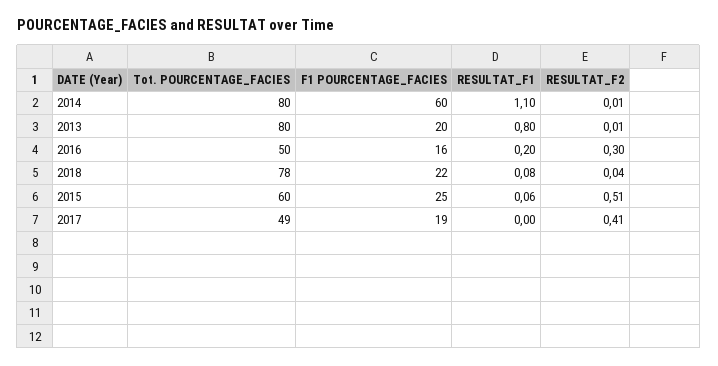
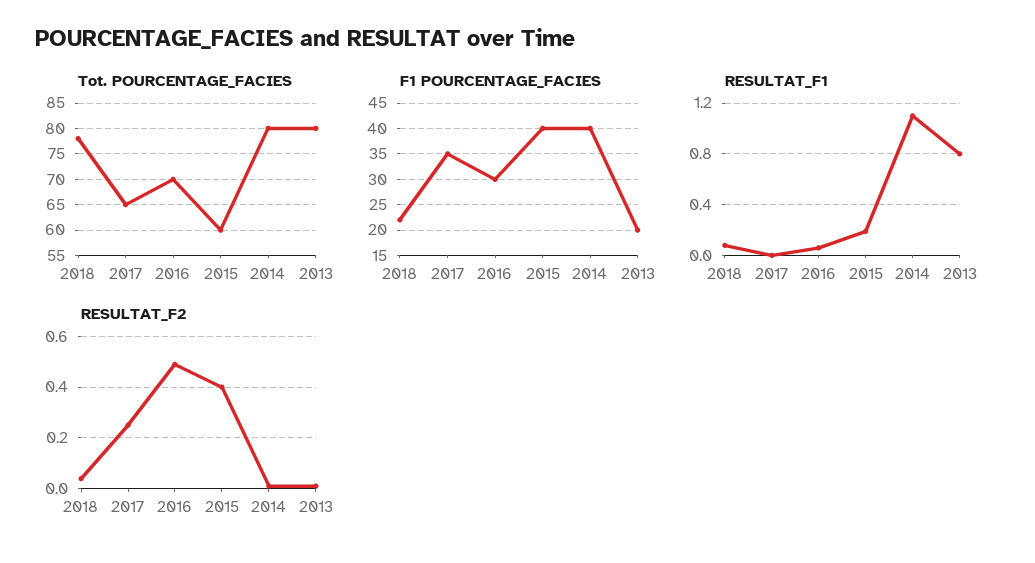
  {
    "Tot. POURCENTAGE_FACIES": {
      "2014": 80,
      "2013": 80,
-     "2016": 50,
+     "2016": 70,
      "2018": 78,
      "2015": 60,
-     "2017": 49
+     "2017": 65
    },
    "F1 POURCENTAGE_FACIES": {
-     "2014": 60,
+     "2014": 40,
      "2013": 20,
-     "2016": 16,
+     "2016": 30,
      "2018": 22,
-     "2015": 25,
+     "2015": 40,
-     "2017": 19
+     "2017": 35
    },
    "RESULTAT_F1": {
      "2014": 1.1,
      "2013": 0.8,
-     "2016": 0.2,
+     "2016": 0.05,
      "2018": 0.08,
-     "2015": 0.06,
+     "2015": 0.2,
      "2017": 0
    },
    "RESULTAT_F2": {
      "2014": 0.01,
      "2013": 0.01,
-     "2016": 0.3,
+     "2016": 0.5,
      "2018": 0.04,
-     "2015": 0.51,
+     "2015": 0.4,
-     "2017": 0.41
+     "2017": 0.25
    }
  }

